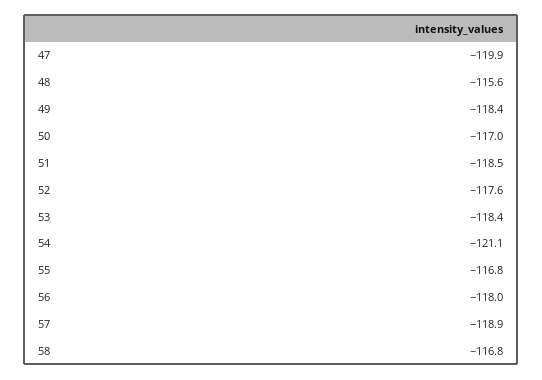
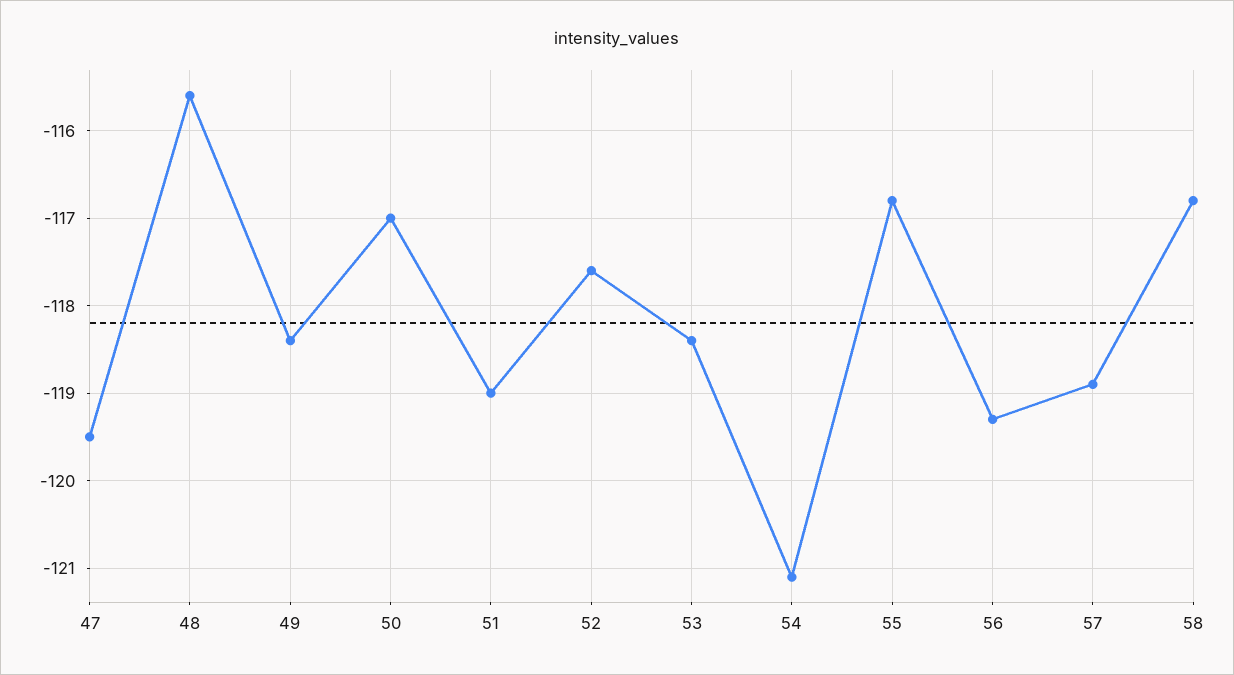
  {
-   "47": -119.9,
+   "47": -119.5,
    "48": -115.6,
    "49": -118.4,
    "50": -117,
-   "51": -118.5,
+   "51": -119,
    "52": -117.6,
    "53": -118.4,
    "54": -121.1,
    "55": -116.8,
-   "56": -118,
+   "56": -119.3,
    "57": -118.9,
    "58": -116.8
  }

